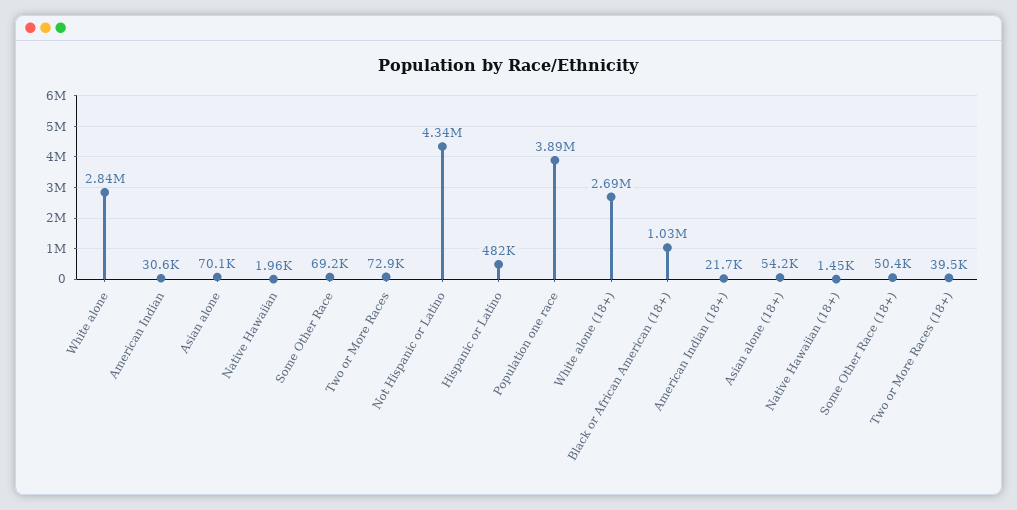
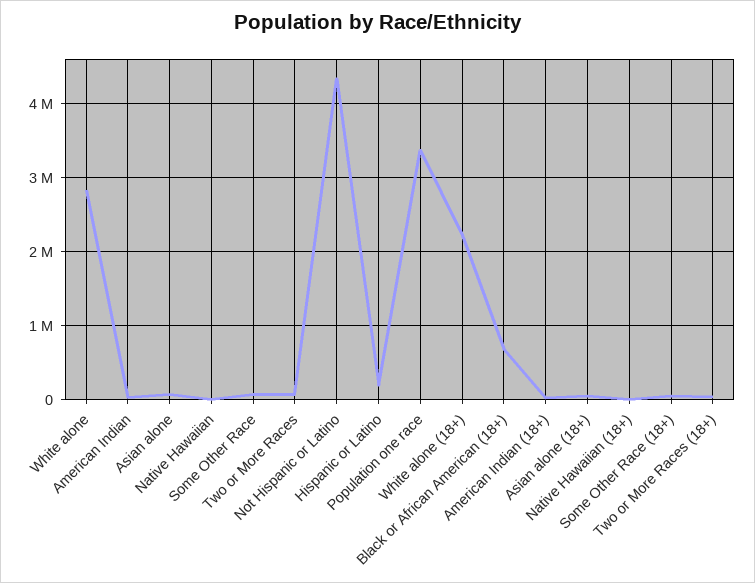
  {
    "White alone": 2840000,
    "American Indian": 30600,
    "Asian alone": 70100,
    "Native Hawaiian": 1960,
    "Some Other Race": 69200,
    "Two or More Races": 72900,
    "Not Hispanic or Latino": 4340000,
-   "Hispanic or Latino": 482000,
+   "Hispanic or Latino": 200000,
-   "Population one race": 3890000,
+   "Population one race": 3400000,
-   "White alone (18+)": 2690000,
+   "White alone (18+)": 2200000,
-   "Black or African American (18+)": 1030000,
+   "Black or African American (18+)": 700000,
    "American Indian (18+)": 21700,
    "Asian alone (18+)": 54200,
    "Native Hawaiian (18+)": 1450,
    "Some Other Race (18+)": 50400,
    "Two or More Races (18+)": 39500
  }

